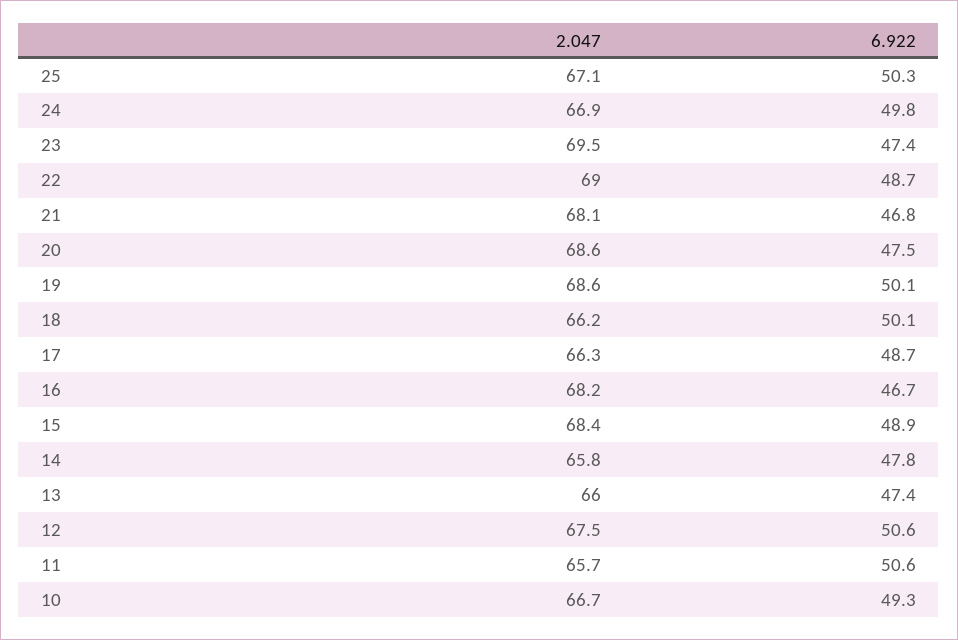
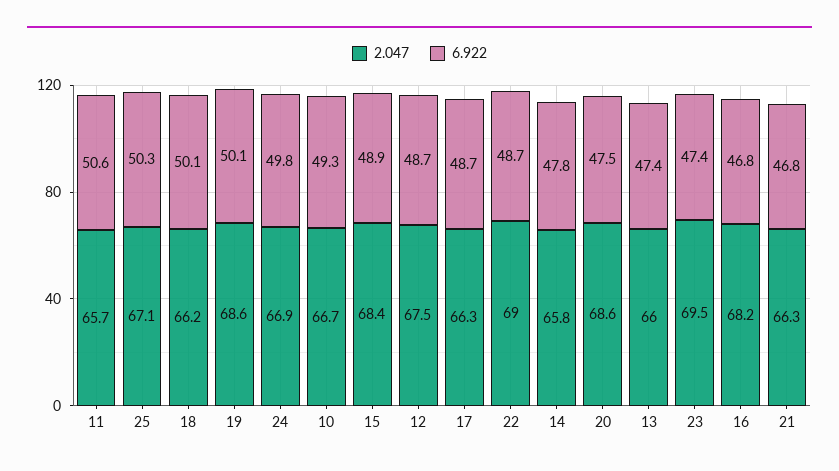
  {
    "2.047": {
      "25": 67.1,
      "24": 66.9,
      "23": 69.5,
      "22": 69,
-     "21": 68.1,
+     "21": 66.3,
      "20": 68.6,
      "19": 68.6,
      "18": 66.2,
      "17": 66.3,
      "16": 68.2,
      "15": 68.4,
      "14": 65.8,
      "13": 66,
      "12": 67.5,
      "11": 65.7,
      "10": 66.7
    },
    "6.922": {
      "25": 50.3,
      "24": 49.8,
      "23": 47.4,
      "22": 48.7,
      "21": 46.8,
      "20": 47.5,
      "19": 50.1,
      "18": 50.1,
      "17": 48.7,
-     "16": 46.7,
+     "16": 46.8,
      "15": 48.9,
      "14": 47.8,
      "13": 47.4,
-     "12": 50.6,
+     "12": 48.7,
      "11": 50.6,
      "10": 49.3
    }
  }

